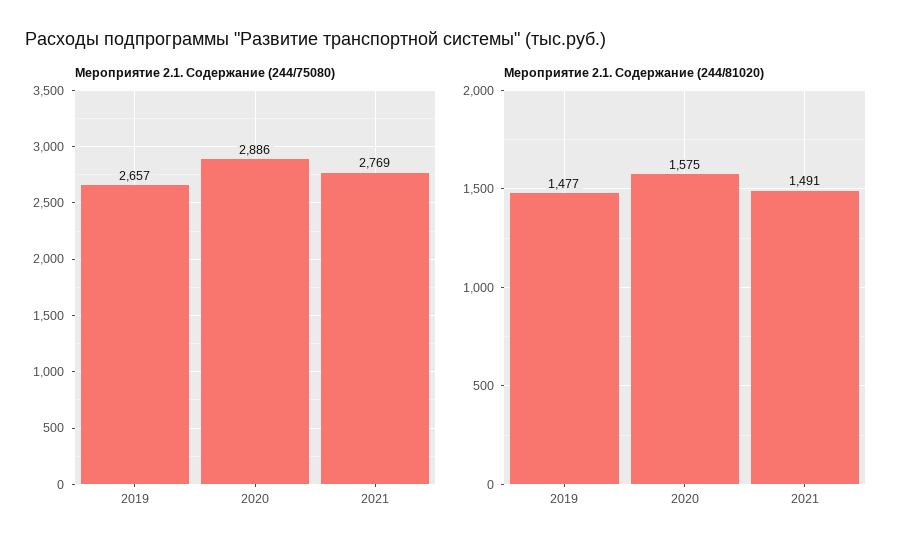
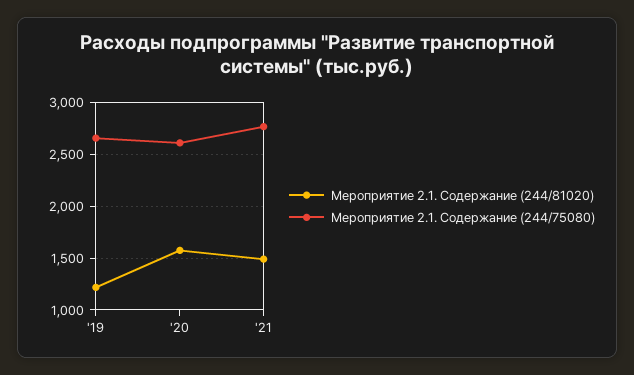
  {
    "Мероприятие 2.1. Содержание (244/75080)": {
      "2019": 2657,
-     "2020": 2886,
+     "2020": 2600,
      "2021": 2769
    },
    "Мероприятие 2.1. Содержание (244/81020)": {
-     "2019": 1477,
+     "2019": 1200,
      "2020": 1575,
      "2021": 1491
    }
  }

